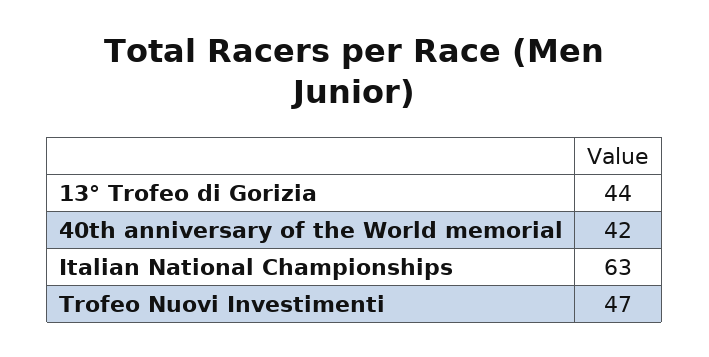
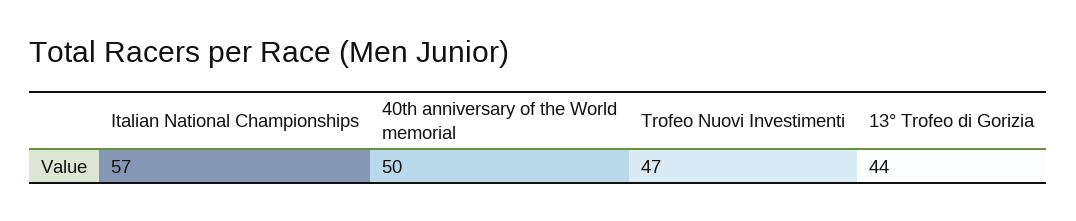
  {
    "13° Trofeo di Gorizia": 44,
-   "40th anniversary of the World memorial": 42,
+   "40th anniversary of the World memorial": 50,
-   "Italian National Championships": 63,
+   "Italian National Championships": 57,
    "Trofeo Nuovi Investimenti": 47
  }

